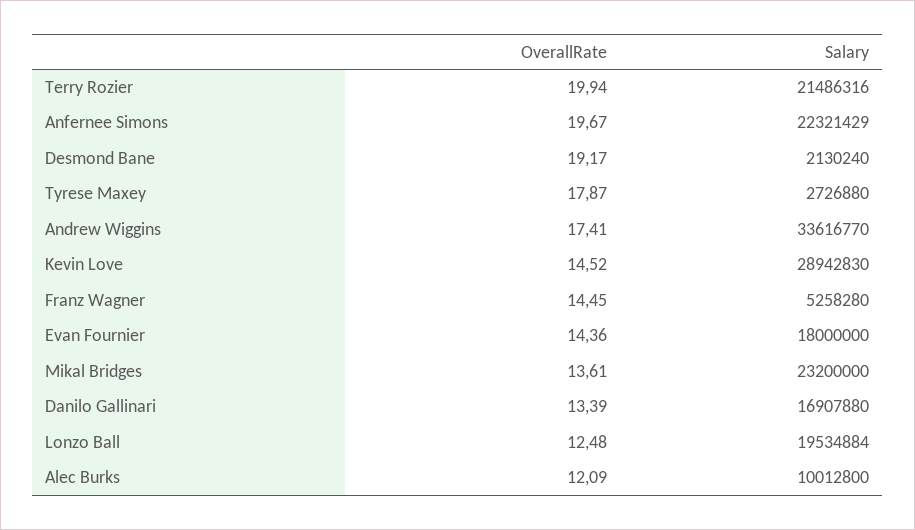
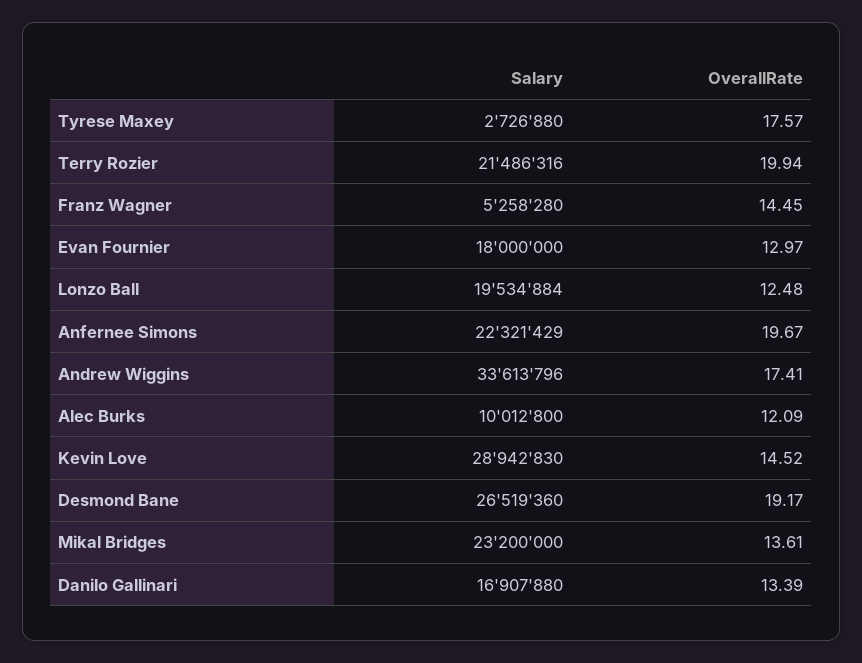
  {
    "OverallRate": {
      "Terry Rozier": 19.94,
      "Anfernee Simons": 19.67,
      "Desmond Bane": 19.17,
-     "Tyrese Maxey": 17.87,
+     "Tyrese Maxey": 17.57,
      "Andrew Wiggins": 17.41,
      "Kevin Love": 14.52,
      "Franz Wagner": 14.45,
-     "Evan Fournier": 14.36,
+     "Evan Fournier": 12.97,
      "Mikal Bridges": 13.61,
      "Danilo Gallinari": 13.39,
      "Lonzo Ball": 12.48,
      "Alec Burks": 12.09
    },
    "Salary": {
      "Terry Rozier": 21486316,
      "Anfernee Simons": 22321429,
-     "Desmond Bane": 2130240,
+     "Desmond Bane": 26519360,
      "Tyrese Maxey": 2726880,
-     "Andrew Wiggins": 33616770,
+     "Andrew Wiggins": 33613796,
      "Kevin Love": 28942830,
      "Franz Wagner": 5258280,
      "Evan Fournier": 18000000,
      "Mikal Bridges": 23200000,
      "Danilo Gallinari": 16907880,
      "Lonzo Ball": 19534884,
      "Alec Burks": 10012800
    }
  }

